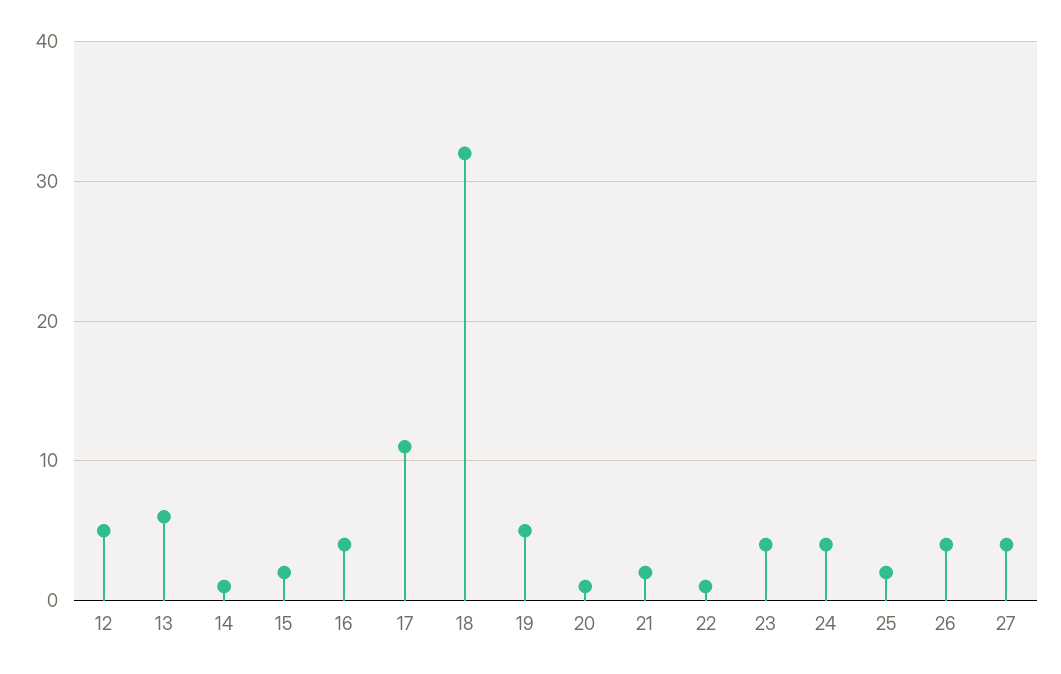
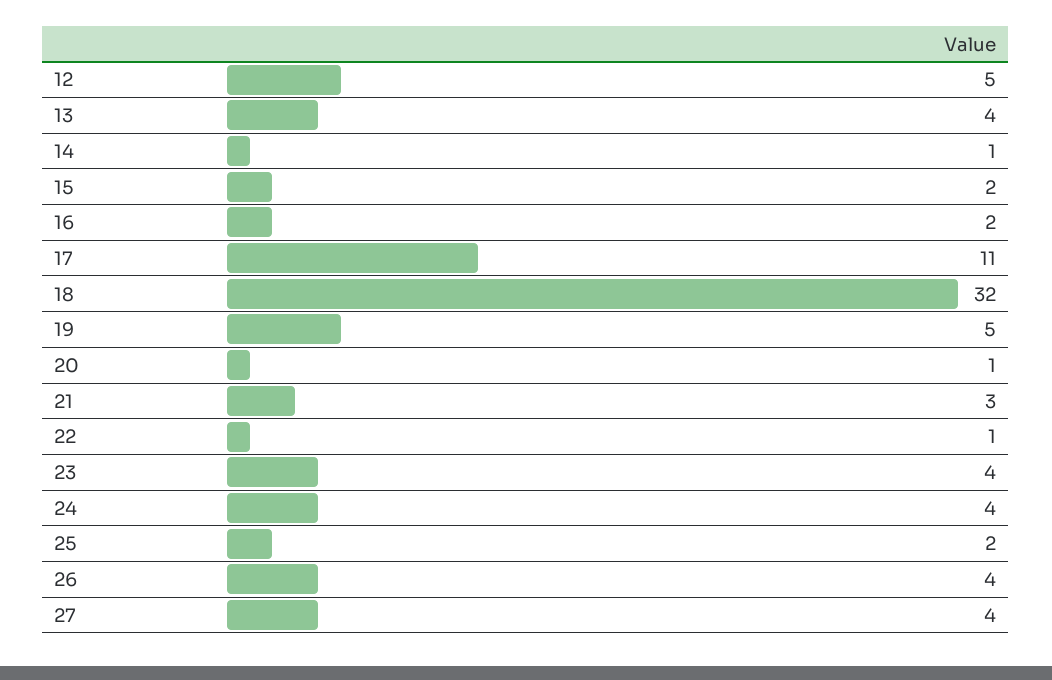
  {
    "12": 5,
-   "13": 6,
+   "13": 4,
    "14": 1,
    "15": 2,
-   "16": 4,
+   "16": 2,
    "17": 11,
    "18": 32,
    "19": 5,
    "20": 1,
-   "21": 2,
+   "21": 3,
    "22": 1,
    "23": 4,
    "24": 4,
    "25": 2,
    "26": 4,
    "27": 4
  }

